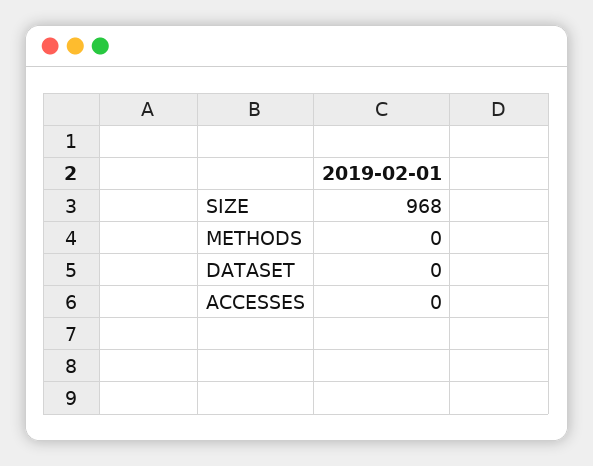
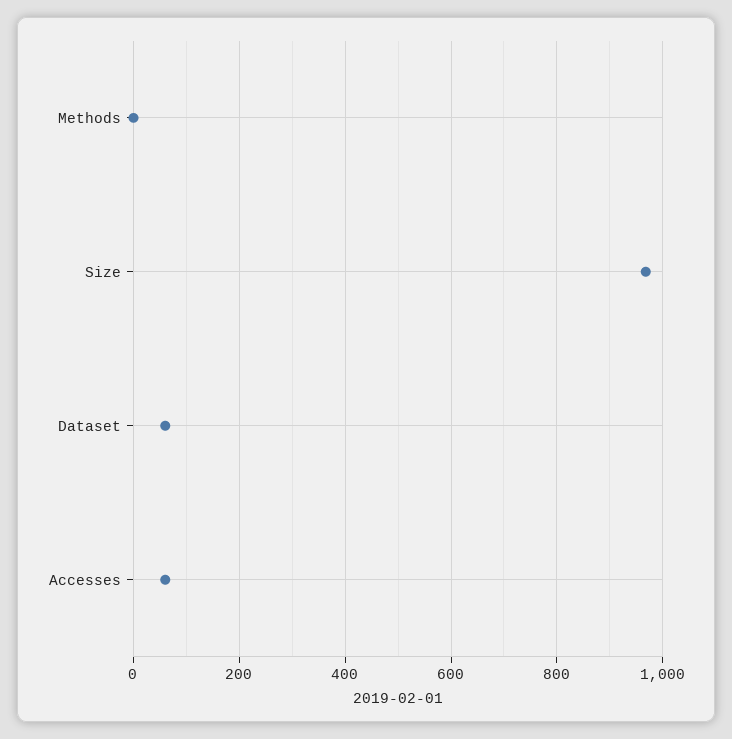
  {
    "SIZE": 968,
    "METHODS": 0,
-   "DATASET": 0,
+   "DATASET": 60,
-   "ACCESSES": 0
+   "ACCESSES": 60
  }

